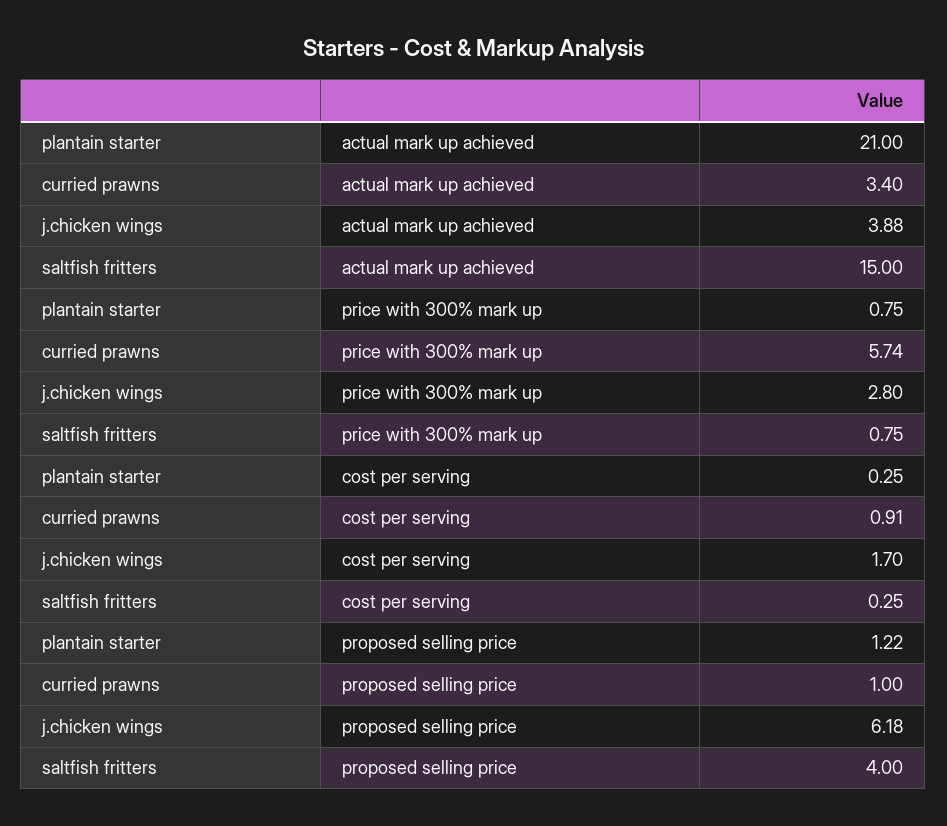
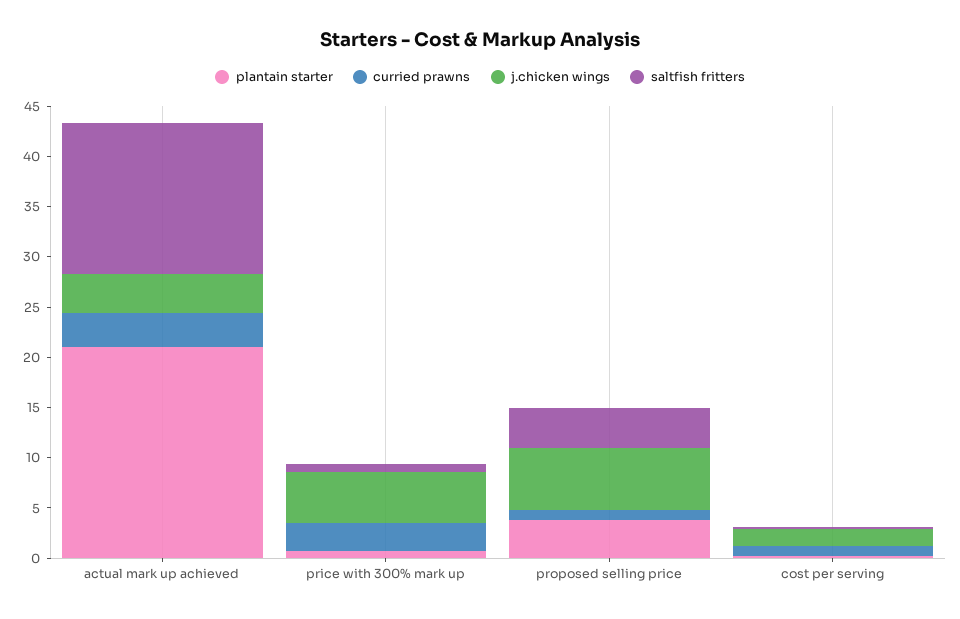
  {
    "plantain starter": {
      "actual mark up achieved": 21,
      "price with 300% mark up": 0.75,
      "cost per serving": 0.25,
-     "proposed selling price": 1.22
+     "proposed selling price": 4
    },
    "curried prawns": {
      "actual mark up achieved": 3.4,
-     "price with 300% mark up": 5.74,
+     "price with 300% mark up": 3,
      "cost per serving": 0.91,
      "proposed selling price": 1
    },
    "j.chicken wings": {
      "actual mark up achieved": 3.88,
-     "price with 300% mark up": 2.8,
+     "price with 300% mark up": 5,
      "cost per serving": 1.7,
      "proposed selling price": 6.18
    },
    "saltfish fritters": {
      "actual mark up achieved": 15,
      "price with 300% mark up": 0.75,
      "cost per serving": 0.25,
      "proposed selling price": 4
    }
  }

